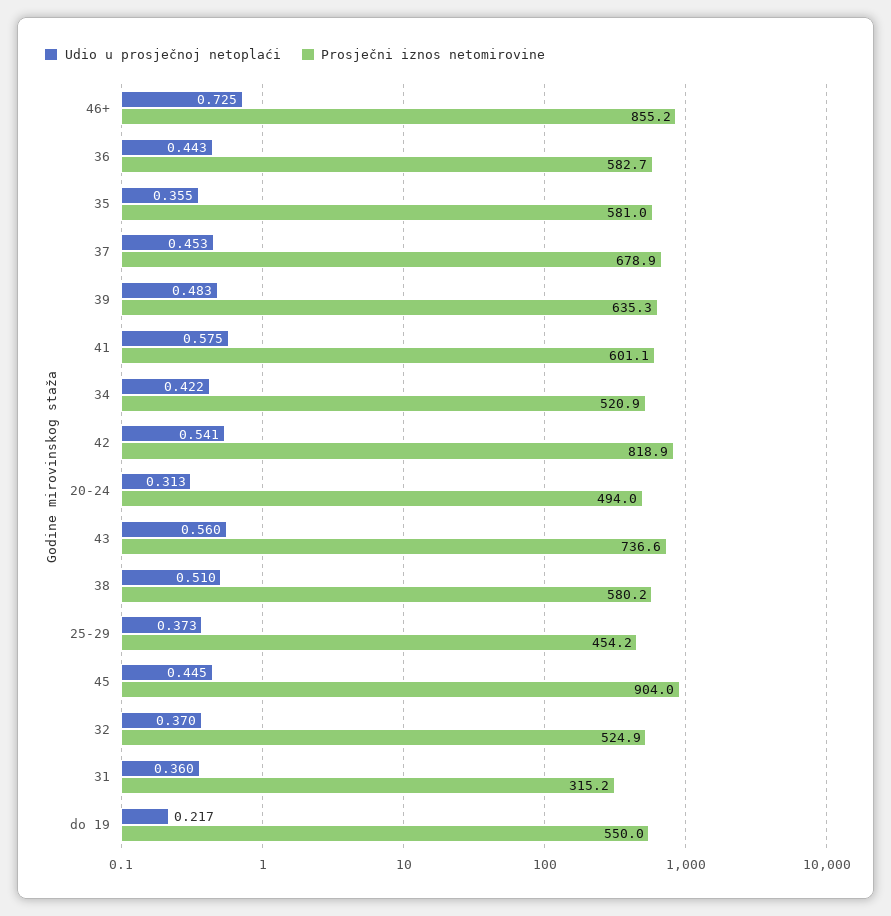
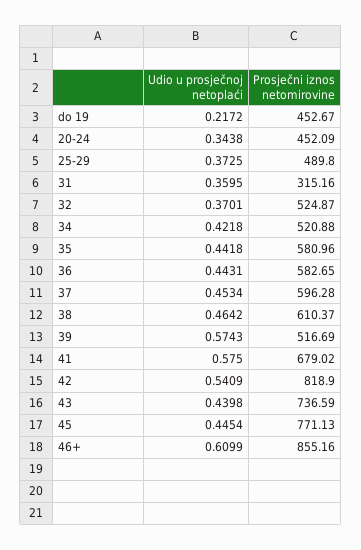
  {
    "Udio u prosječnoj netoplaći": {
-     "46+": 0.725,
+     "46+": 0.6099,
      "36": 0.4431,
-     "35": 0.355,
+     "35": 0.4418,
      "37": 0.4534,
-     "39": 0.483,
+     "39": 0.5743,
      "41": 0.575,
      "34": 0.4218,
      "42": 0.5409,
-     "20-24": 0.313,
+     "20-24": 0.3438,
-     "43": 0.56,
+     "43": 0.4398,
-     "38": 0.51,
+     "38": 0.4642,
      "25-29": 0.3725,
      "45": 0.4454,
      "32": 0.3701,
      "31": 0.3595,
      "do 19": 0.2172
    },
    "Prosječni iznos netomirovine": {
      "46+": 855.16,
      "36": 582.65,
      "35": 580.96,
-     "37": 678.9,
+     "37": 596.28,
-     "39": 635.3,
+     "39": 516.69,
-     "41": 601.1,
+     "41": 679.02,
      "34": 520.88,
      "42": 818.9,
-     "20-24": 494,
+     "20-24": 452.09,
      "43": 736.59,
-     "38": 580.2,
+     "38": 610.37,
-     "25-29": 454.2,
+     "25-29": 489.8,
-     "45": 904,
+     "45": 771.13,
      "32": 524.87,
      "31": 315.16,
-     "do 19": 550
+     "do 19": 452.67
    }
  }

